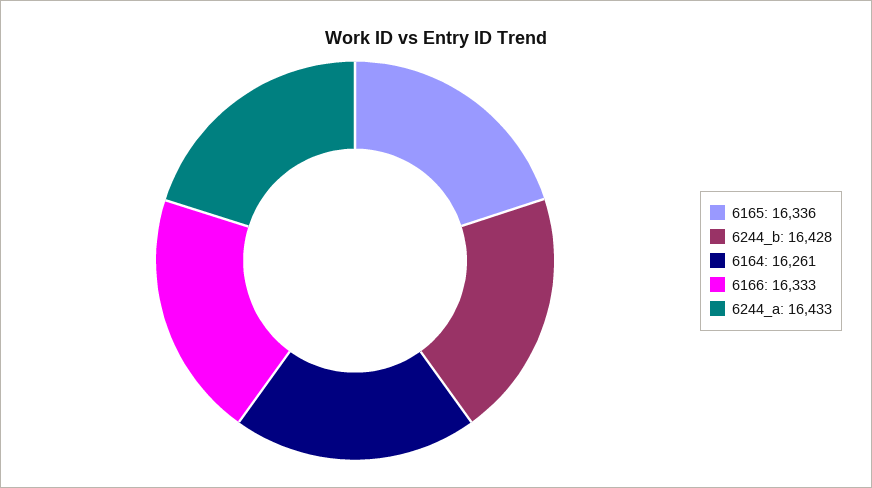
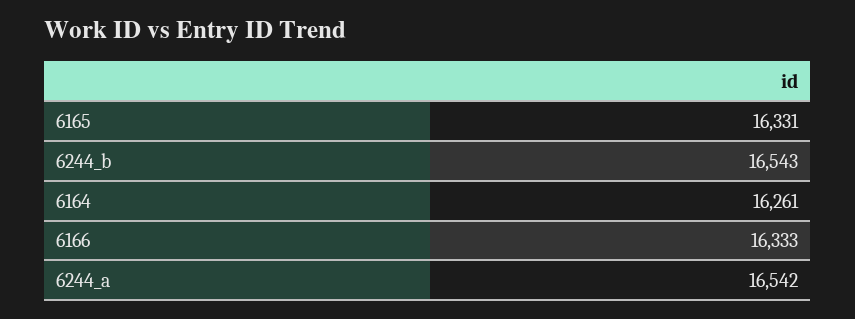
  {
-   "6165": 16336,
+   "6165": 16331,
-   "6244_b": 16428,
+   "6244_b": 16543,
    "6164": 16261,
    "6166": 16333,
-   "6244_a": 16433
+   "6244_a": 16542
  }

